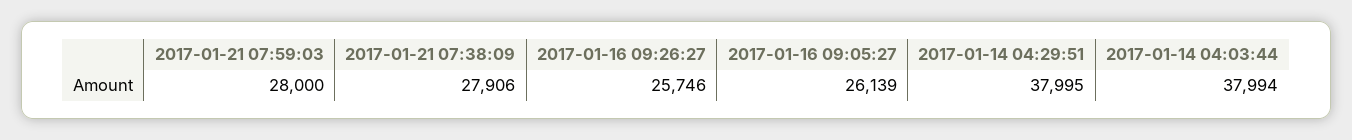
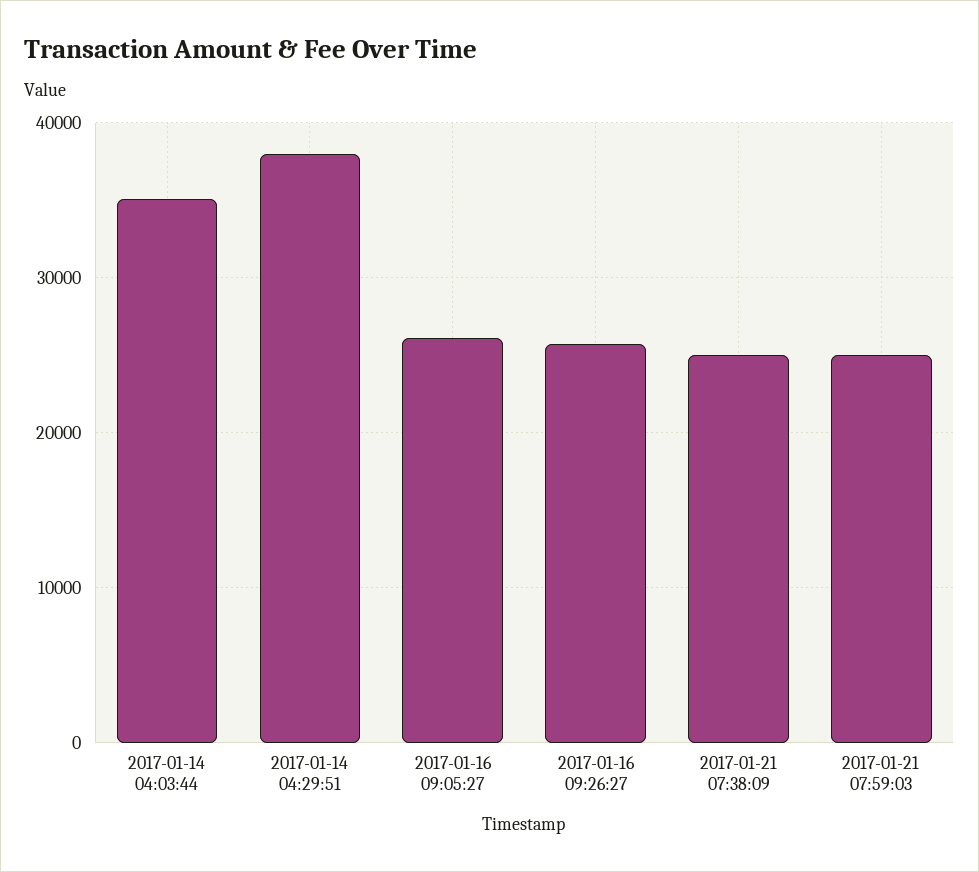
  {
-   "2017-01-21 07:59:03": 28000,
+   "2017-01-21 07:59:03": 25000,
-   "2017-01-21 07:38:09": 27906,
+   "2017-01-21 07:38:09": 25000,
    "2017-01-16 09:26:27": 25746,
    "2017-01-16 09:05:27": 26139,
    "2017-01-14 04:29:51": 37995,
-   "2017-01-14 04:03:44": 37994
+   "2017-01-14 04:03:44": 35000
  }

